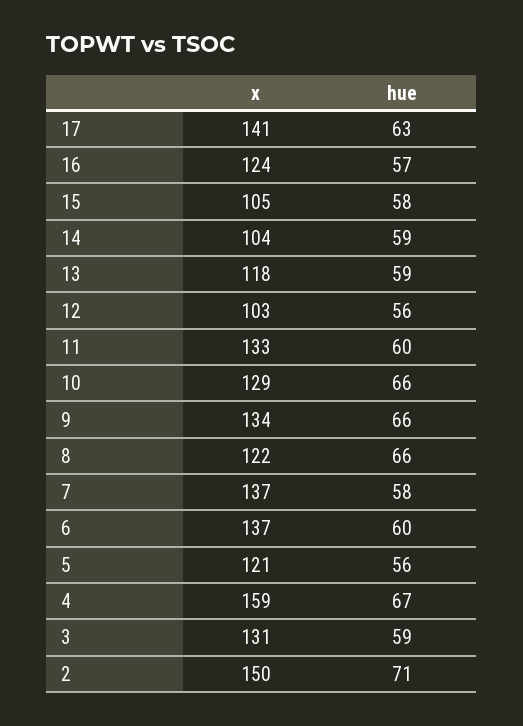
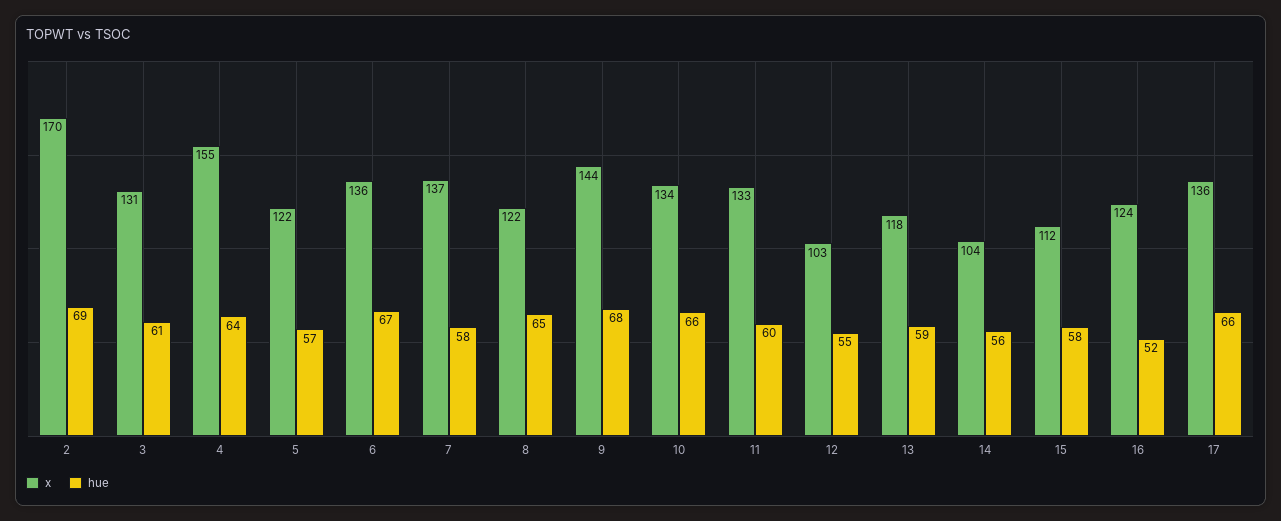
  {
    "x": {
-     "17": 141,
+     "17": 136,
      "16": 124,
-     "15": 105,
+     "15": 112,
      "14": 104,
      "13": 118,
      "12": 103,
      "11": 133,
-     "10": 129,
+     "10": 134,
-     "9": 134,
+     "9": 144,
      "8": 122,
      "7": 137,
-     "6": 137,
+     "6": 136,
-     "5": 121,
+     "5": 122,
-     "4": 159,
+     "4": 155,
      "3": 131,
-     "2": 150
+     "2": 170
    },
    "hue": {
-     "17": 63,
+     "17": 66,
-     "16": 57,
+     "16": 52,
      "15": 58,
-     "14": 59,
+     "14": 56,
      "13": 59,
-     "12": 56,
+     "12": 55,
      "11": 60,
      "10": 66,
-     "9": 66,
+     "9": 68,
-     "8": 66,
+     "8": 65,
      "7": 58,
-     "6": 60,
+     "6": 67,
-     "5": 56,
+     "5": 57,
-     "4": 67,
+     "4": 64,
-     "3": 59,
+     "3": 61,
-     "2": 71
+     "2": 69
    }
  }

